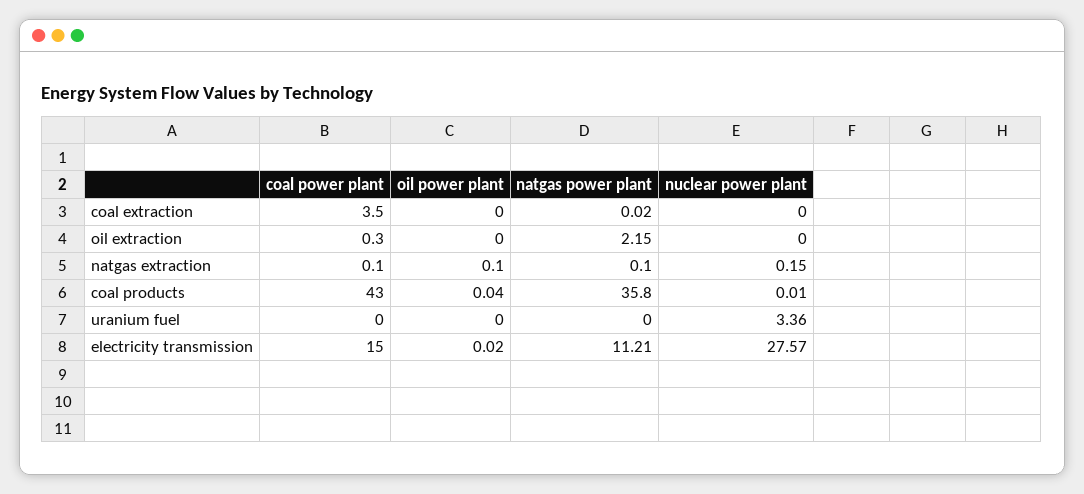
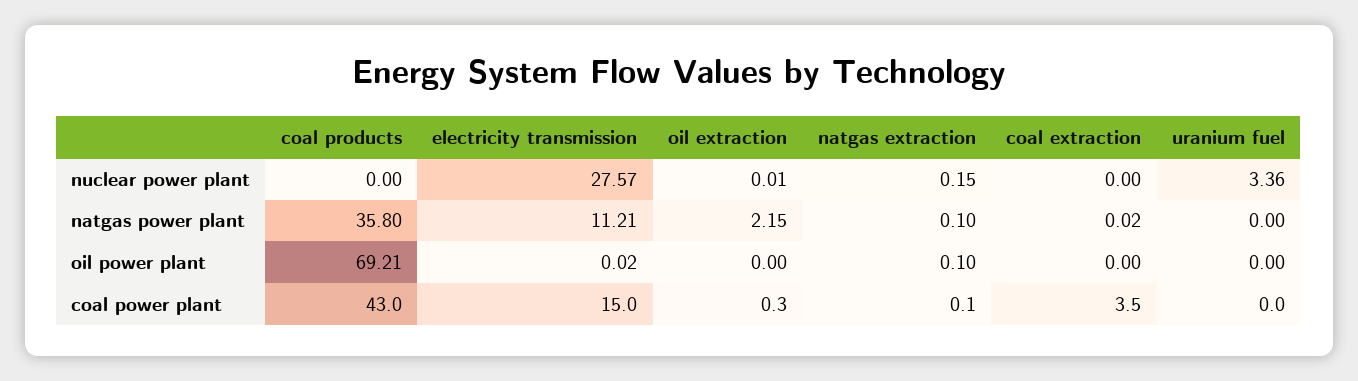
  {
    "coal power plant": {
      "coal extraction": 3.5,
      "oil extraction": 0.3,
      "natgas extraction": 0.1,
      "coal products": 43,
      "uranium fuel": 0,
      "electricity transmission": 15
    },
    "oil power plant": {
      "coal extraction": 0,
      "oil extraction": 0,
      "natgas extraction": 0.1,
-     "coal products": 0.04,
+     "coal products": 69.21,
      "uranium fuel": 0,
      "electricity transmission": 0.02
    },
    "natgas power plant": {
      "coal extraction": 0.02,
      "oil extraction": 2.15,
      "natgas extraction": 0.1,
      "coal products": 35.8,
      "uranium fuel": 0,
      "electricity transmission": 11.21
    },
    "nuclear power plant": {
      "coal extraction": 0,
-     "oil extraction": 0,
+     "oil extraction": 0.01,
      "natgas extraction": 0.15,
-     "coal products": 0.01,
+     "coal products": 0,
      "uranium fuel": 3.36,
      "electricity transmission": 27.57
    }
  }

